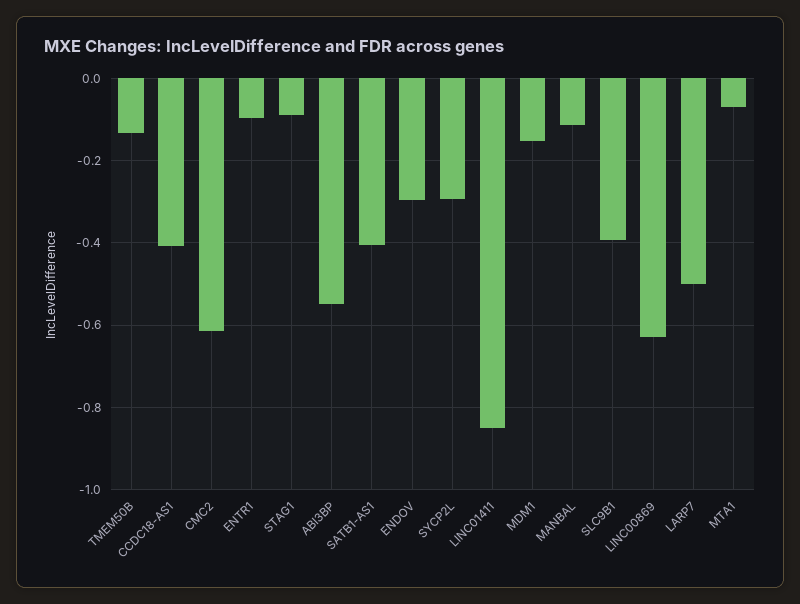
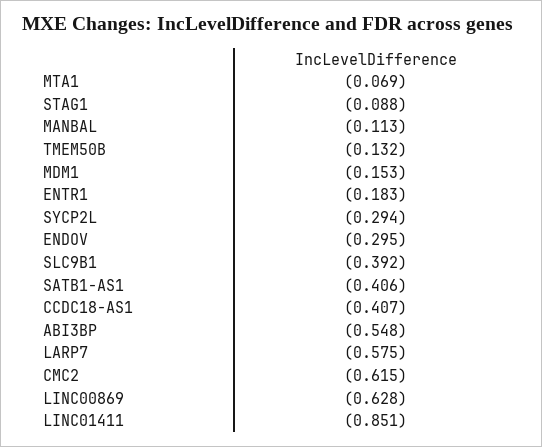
  {
    "TMEM50B": -0.132,
    "CCDC18-AS1": -0.407,
    "CMC2": -0.615,
-   "ENTR1": -0.1,
+   "ENTR1": -0.183,
    "STAG1": -0.088,
    "ABI3BP": -0.548,
    "SATB1-AS1": -0.406,
    "ENDOV": -0.295,
    "SYCP2L": -0.294,
    "LINC01411": -0.851,
    "MDM1": -0.153,
    "MANBAL": -0.113,
    "SLC9B1": -0.392,
    "LINC00869": -0.628,
-   "LARP7": -0.5,
+   "LARP7": -0.575,
    "MTA1": -0.069
  }

